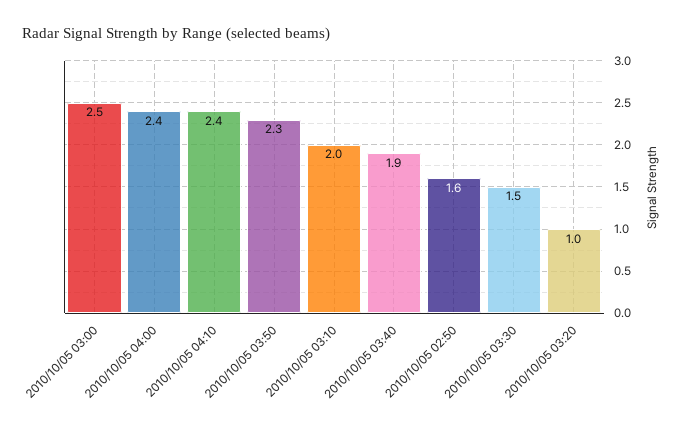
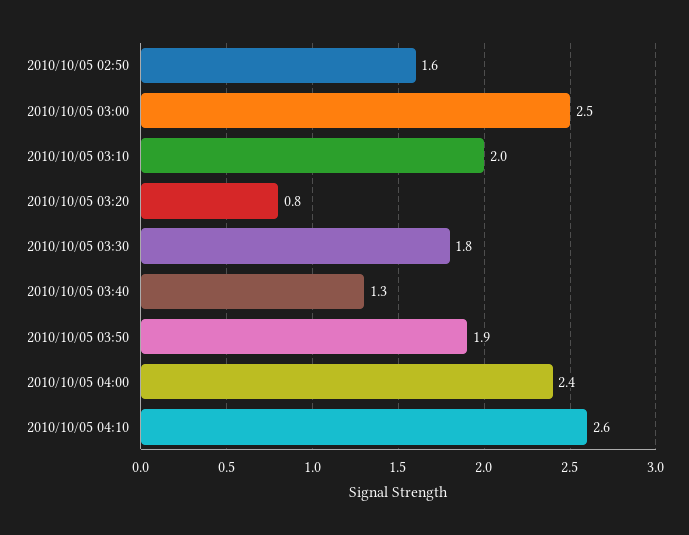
  {
    "2010/10/05 03:00": 2.5,
    "2010/10/05 04:00": 2.4,
-   "2010/10/05 04:10": 2.4,
+   "2010/10/05 04:10": 2.6,
-   "2010/10/05 03:50": 2.3,
+   "2010/10/05 03:50": 1.9,
    "2010/10/05 03:10": 2,
-   "2010/10/05 03:40": 1.9,
+   "2010/10/05 03:40": 1.3,
    "2010/10/05 02:50": 1.6,
-   "2010/10/05 03:30": 1.5,
+   "2010/10/05 03:30": 1.8,
-   "2010/10/05 03:20": 1
+   "2010/10/05 03:20": 0.8
  }

